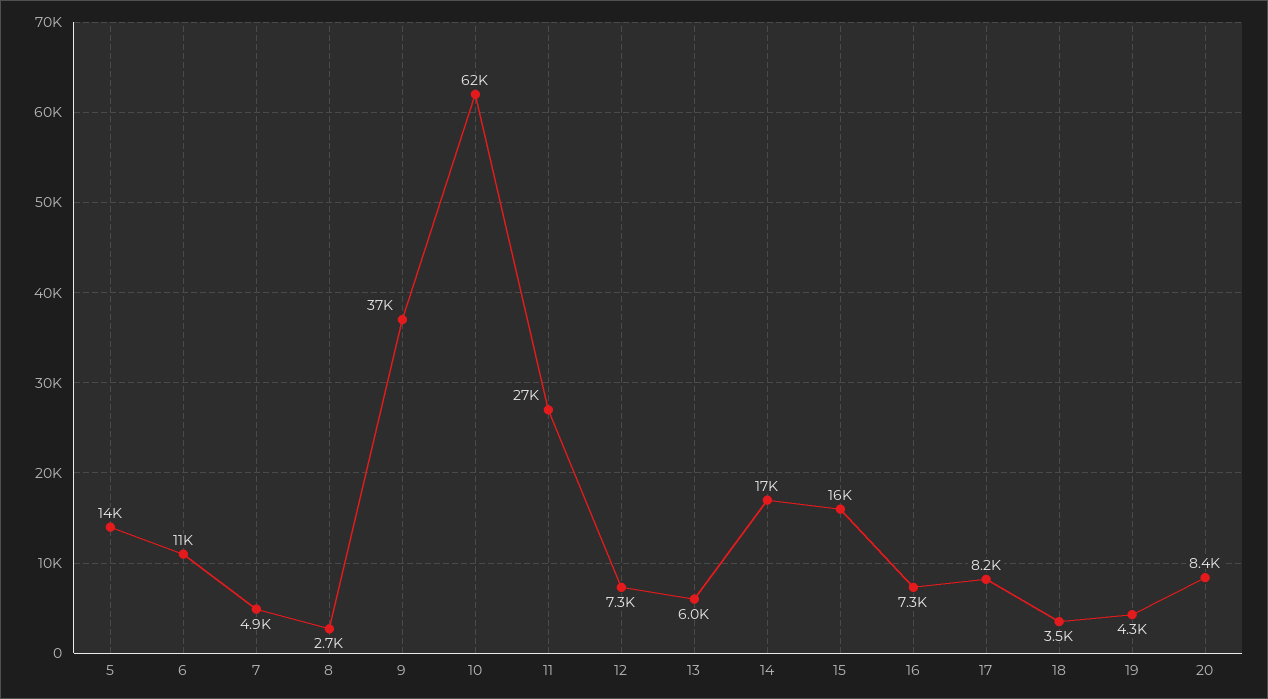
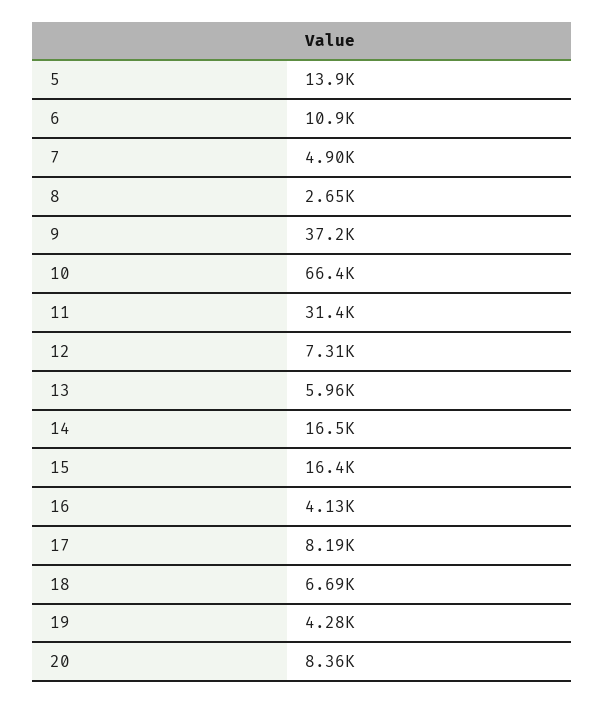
  {
    "5": 13900,
    "6": 10900,
    "7": 4900,
    "8": 2650,
    "9": 37200,
-   "10": 62000,
+   "10": 66400,
-   "11": 27000,
+   "11": 31400,
    "12": 7310,
    "13": 5960,
    "14": 16500,
    "15": 16400,
-   "16": 7300,
+   "16": 4130,
    "17": 8190,
-   "18": 3500,
+   "18": 6690,
    "19": 4280,
    "20": 8360
  }

